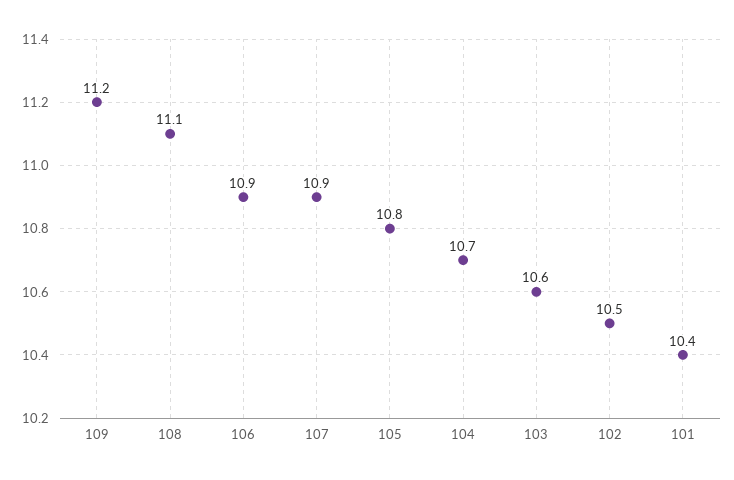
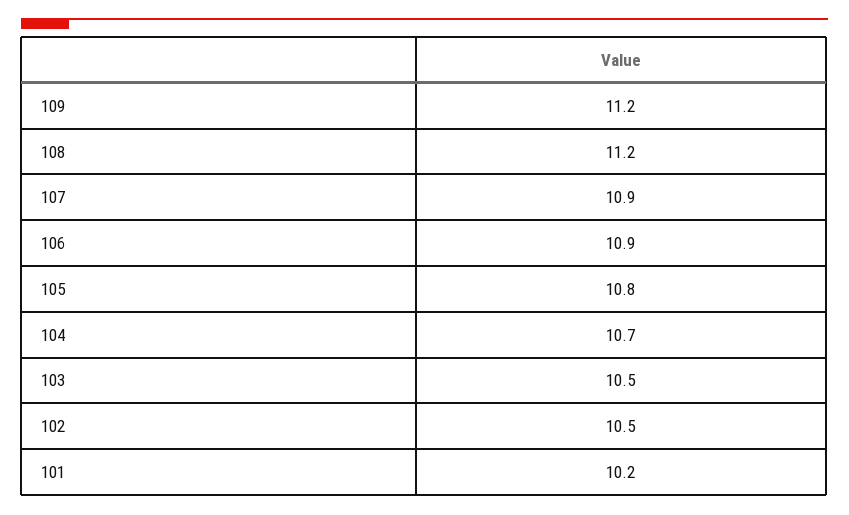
  {
    "109": 11.2,
-   "108": 11.1,
+   "108": 11.2,
    "106": 10.9,
    "107": 10.9,
    "105": 10.8,
    "104": 10.7,
-   "103": 10.6,
+   "103": 10.5,
    "102": 10.5,
-   "101": 10.4
+   "101": 10.2
  }

